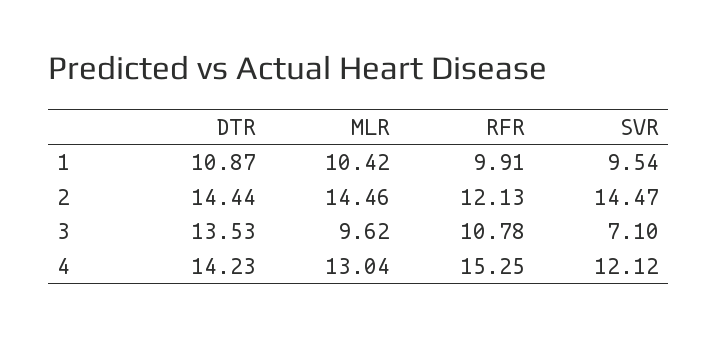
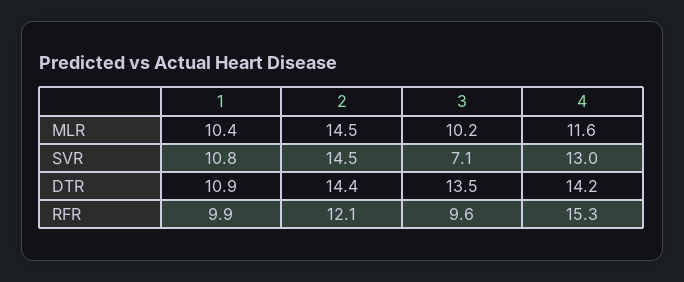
  {
    "DTR": {
      "1": 10.87,
      "2": 14.44,
      "3": 13.53,
      "4": 14.23
    },
    "MLR": {
      "1": 10.42,
      "2": 14.46,
-     "3": 9.62,
+     "3": 10.2,
-     "4": 13.04
+     "4": 11.6
    },
    "RFR": {
      "1": 9.91,
      "2": 12.13,
-     "3": 10.78,
+     "3": 9.6,
      "4": 15.25
    },
    "SVR": {
-     "1": 9.54,
+     "1": 10.8,
      "2": 14.47,
      "3": 7.1,
-     "4": 12.12
+     "4": 13
    }
  }

